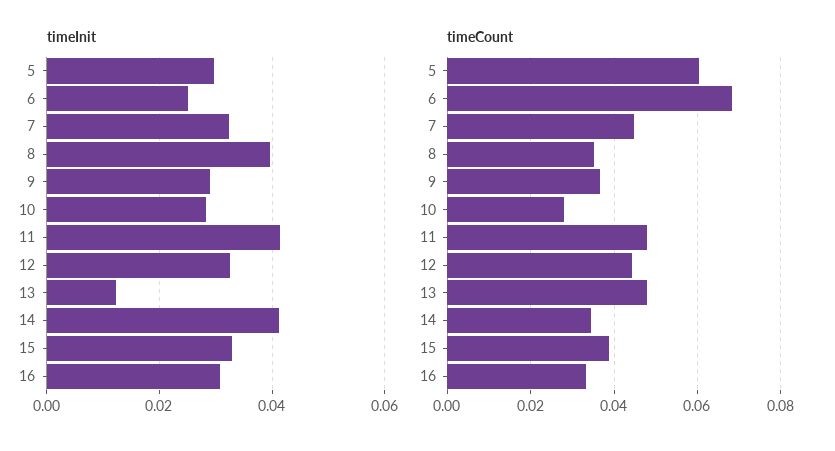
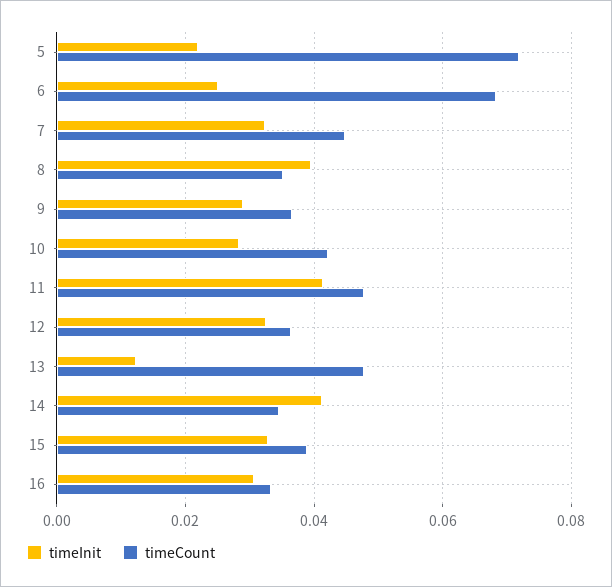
  {
    "timeInit": {
-     "5": 0.03,
+     "5": 0.022,
      "6": 0.026,
      "7": 0.032,
      "8": 0.04,
      "9": 0.03,
      "10": 0.028,
      "11": 0.042,
      "12": 0.032,
      "13": 0.012,
      "14": 0.042,
      "15": 0.032,
      "16": 0.03
    },
    "timeCount": {
-     "5": 0.06,
+     "5": 0.072,
      "6": 0.068,
      "7": 0.044,
      "8": 0.036,
      "9": 0.036,
-     "10": 0.028,
+     "10": 0.042,
      "11": 0.048,
-     "12": 0.044,
+     "12": 0.036,
      "13": 0.048,
      "14": 0.034,
      "15": 0.038,
      "16": 0.034
    }
  }

